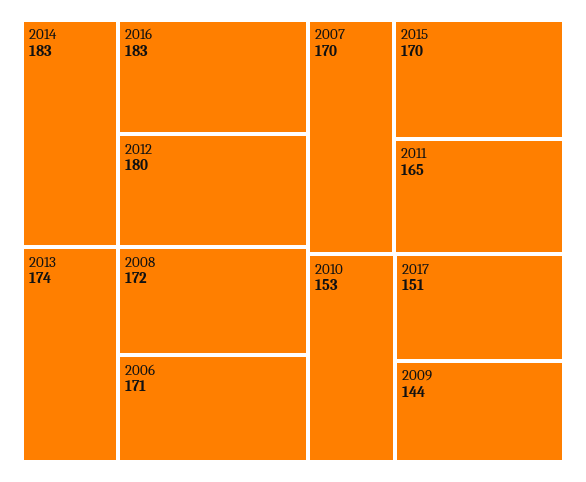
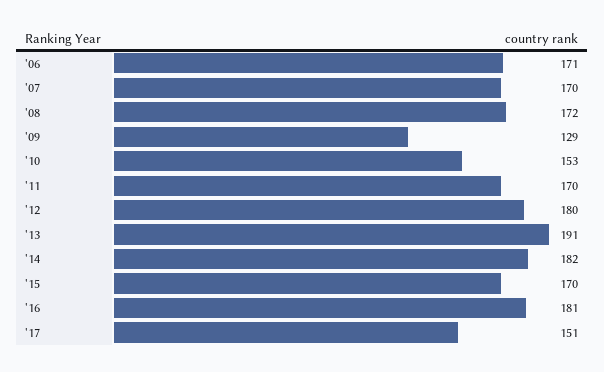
  {
-   "2014": 183,
+   "2014": 182,
-   "2016": 183,
+   "2016": 181,
    "2012": 180,
-   "2013": 174,
+   "2013": 191,
    "2008": 172,
    "2006": 171,
    "2007": 170,
    "2015": 170,
-   "2011": 165,
+   "2011": 170,
    "2010": 153,
    "2017": 151,
-   "2009": 144
+   "2009": 129
  }

